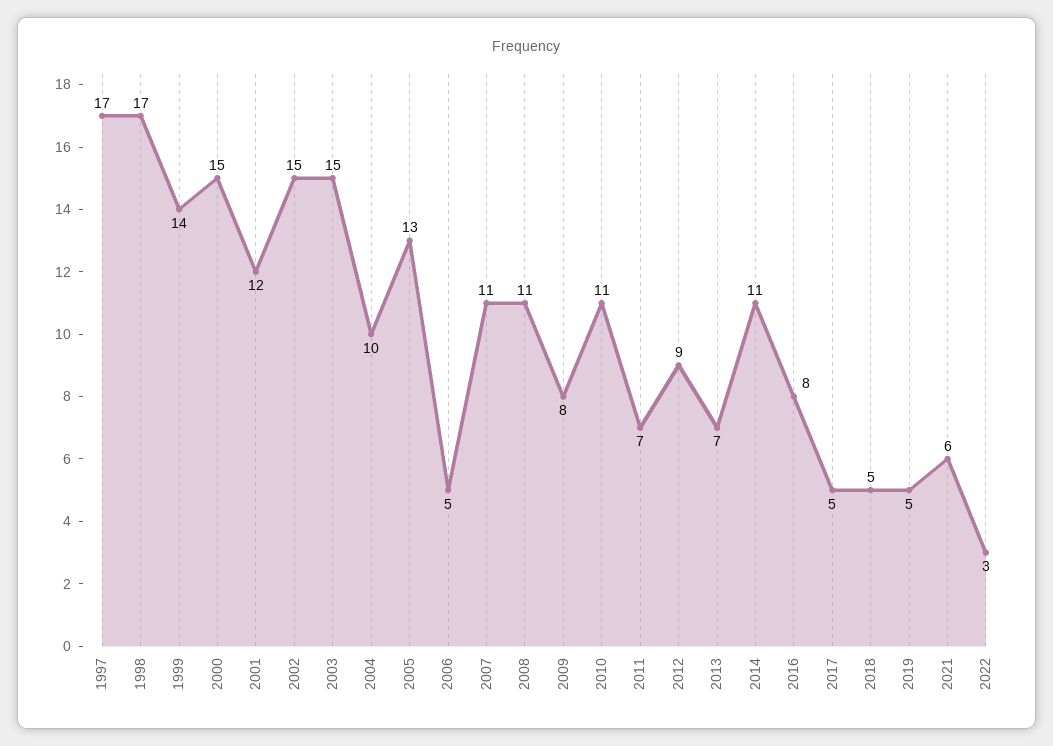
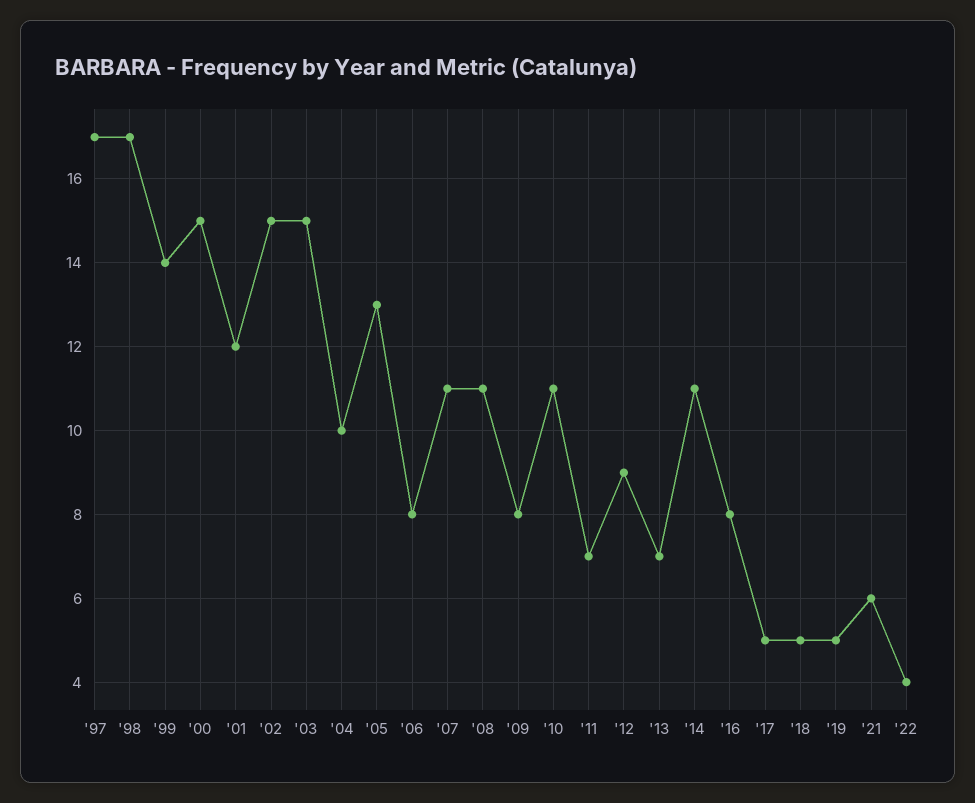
  {
    "1997": 17,
    "1998": 17,
    "1999": 14,
    "2000": 15,
    "2001": 12,
    "2002": 15,
    "2003": 15,
    "2004": 10,
    "2005": 13,
-   "2006": 5,
+   "2006": 8,
    "2007": 11,
    "2008": 11,
    "2009": 8,
    "2010": 11,
    "2011": 7,
    "2012": 9,
    "2013": 7,
    "2014": 11,
    "2016": 8,
    "2017": 5,
    "2018": 5,
    "2019": 5,
    "2021": 6,
-   "2022": 3
+   "2022": 4
  }

